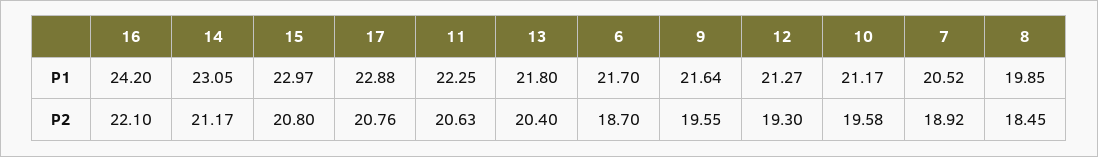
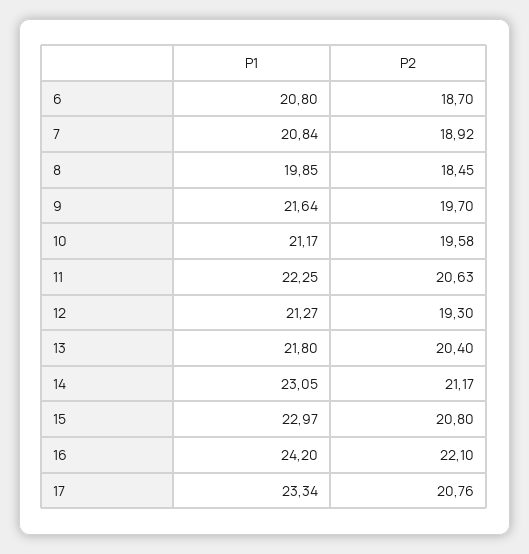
  {
    "16": {
      "P1": 24.2,
      "P2": 22.1
    },
    "14": {
      "P1": 23.05,
      "P2": 21.17
    },
    "15": {
      "P1": 22.97,
      "P2": 20.8
    },
    "17": {
-     "P1": 22.88,
+     "P1": 23.34,
      "P2": 20.76
    },
    "11": {
      "P1": 22.25,
      "P2": 20.63
    },
    "13": {
      "P1": 21.8,
      "P2": 20.4
    },
    "6": {
-     "P1": 21.7,
+     "P1": 20.8,
      "P2": 18.7
    },
    "9": {
      "P1": 21.64,
-     "P2": 19.55
+     "P2": 19.7
    },
    "12": {
      "P1": 21.27,
      "P2": 19.3
    },
    "10": {
      "P1": 21.17,
      "P2": 19.58
    },
    "7": {
-     "P1": 20.52,
+     "P1": 20.84,
      "P2": 18.92
    },
    "8": {
      "P1": 19.85,
      "P2": 18.45
    }
  }

